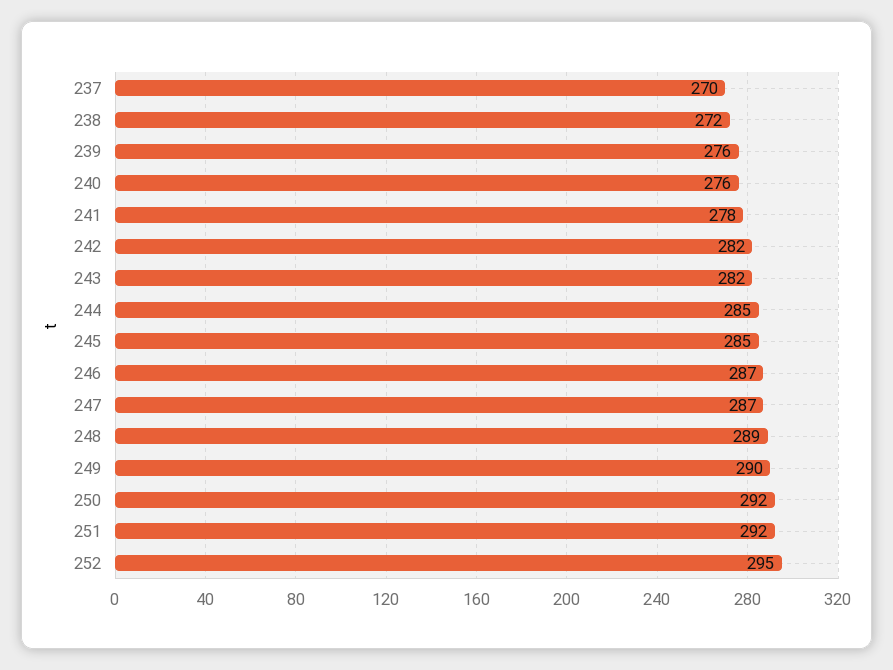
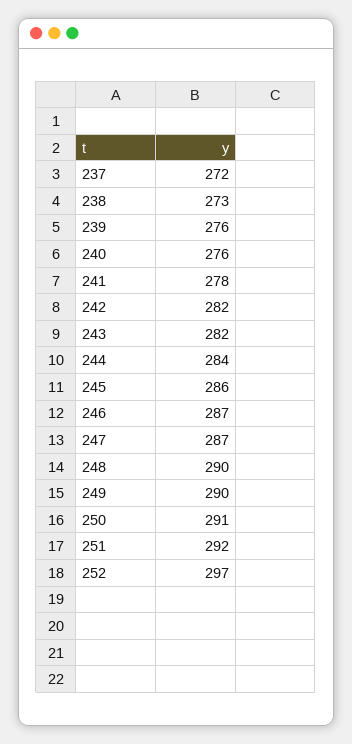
  {
-   "237": 270,
+   "237": 272,
-   "238": 272,
+   "238": 273,
    "239": 276,
    "240": 276,
    "241": 278,
    "242": 282,
    "243": 282,
-   "244": 285,
+   "244": 284,
-   "245": 285,
+   "245": 286,
    "246": 287,
    "247": 287,
-   "248": 289,
+   "248": 290,
    "249": 290,
-   "250": 292,
+   "250": 291,
    "251": 292,
-   "252": 295
+   "252": 297
  }

